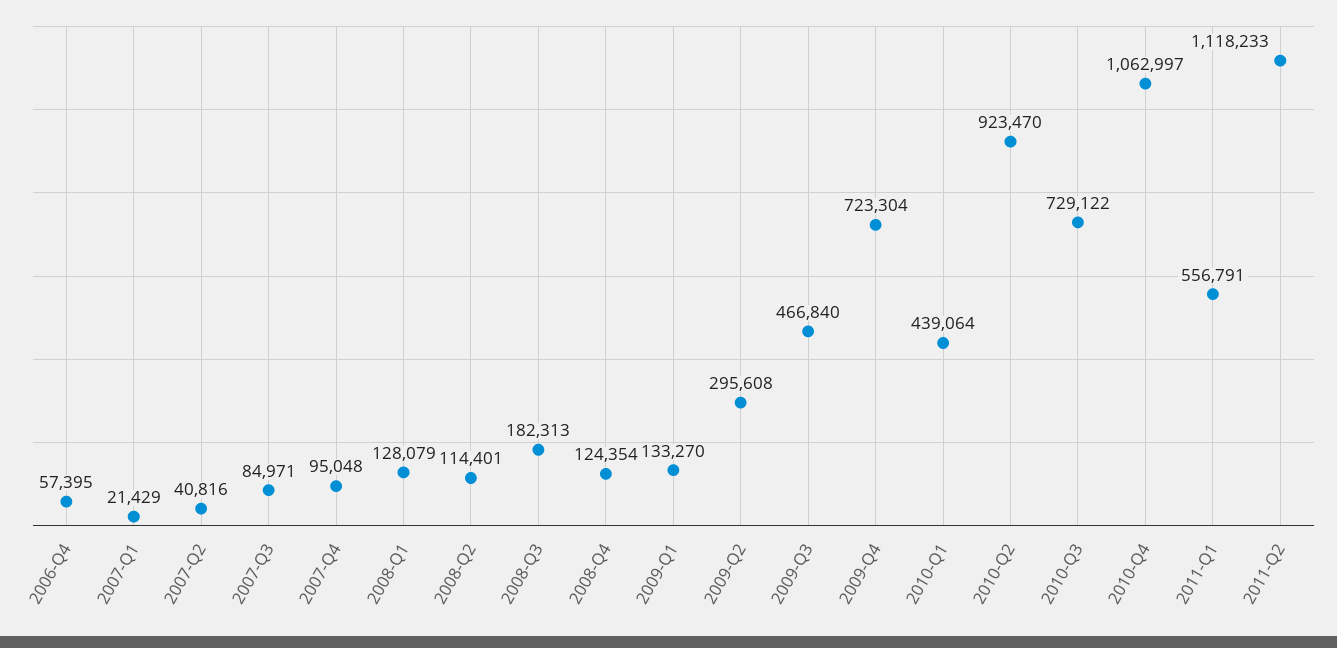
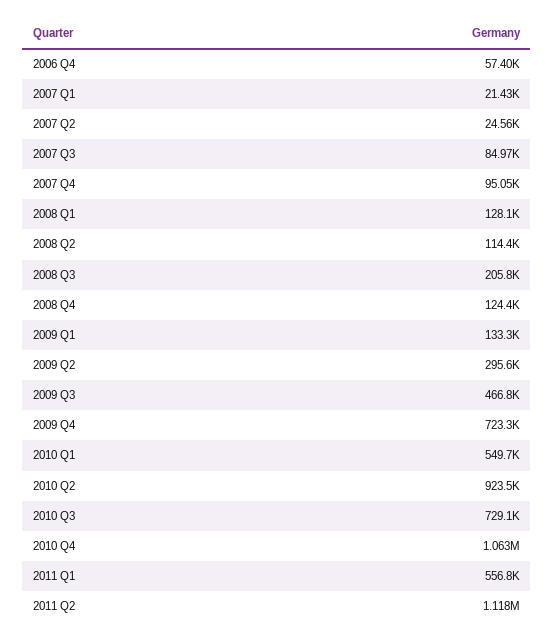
  {
    "2006-Q4": 57395,
    "2007-Q1": 21429,
-   "2007-Q2": 40816,
+   "2007-Q2": 24560,
    "2007-Q3": 84971,
    "2007-Q4": 95048,
    "2008-Q1": 128079,
    "2008-Q2": 114401,
-   "2008-Q3": 182313,
+   "2008-Q3": 205800,
    "2008-Q4": 124354,
    "2009-Q1": 133270,
    "2009-Q2": 295608,
    "2009-Q3": 466840,
    "2009-Q4": 723304,
-   "2010-Q1": 439064,
+   "2010-Q1": 549700,
    "2010-Q2": 923470,
    "2010-Q3": 729122,
    "2010-Q4": 1062997,
    "2011-Q1": 556791,
    "2011-Q2": 1118233
  }

